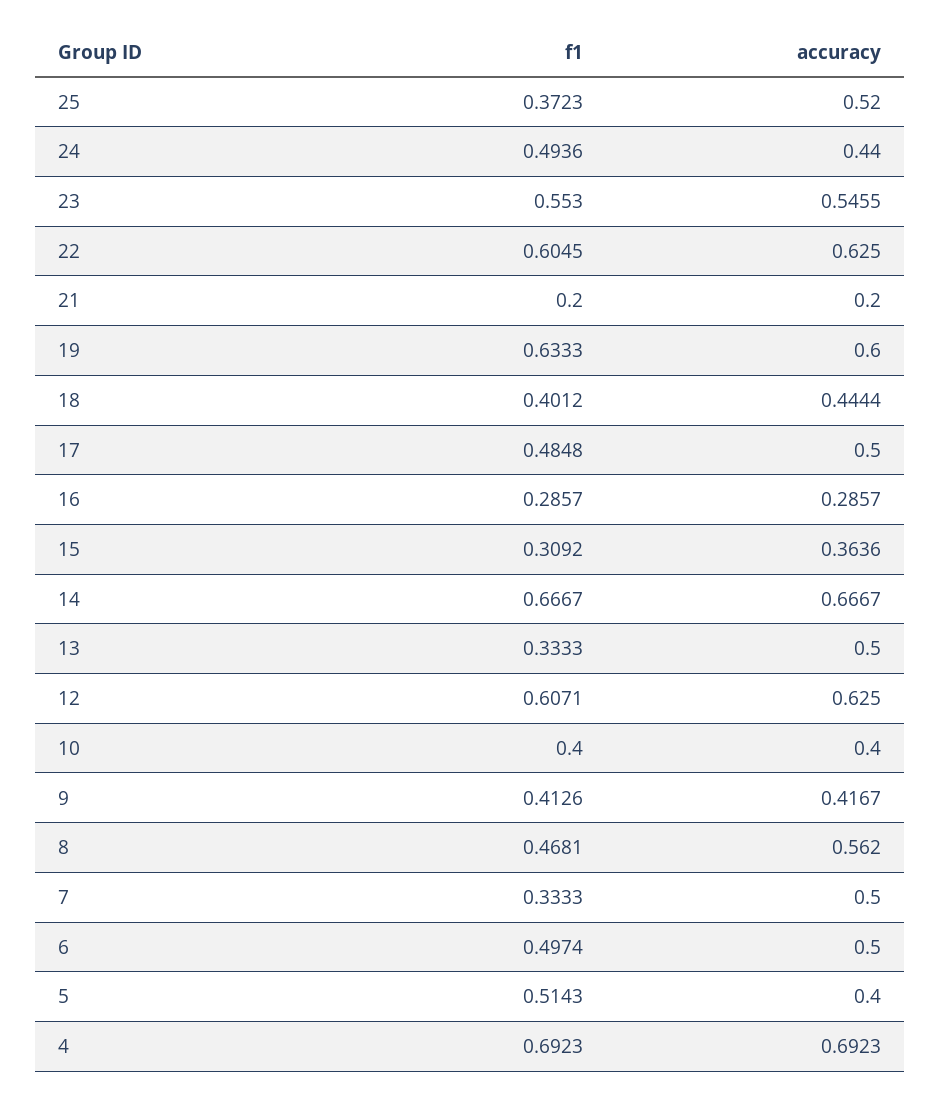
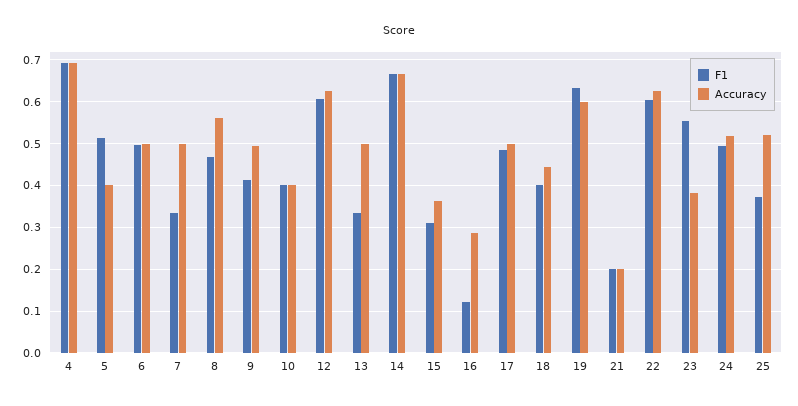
  {
    "f1": {
      "25": 0.3723,
      "24": 0.4936,
      "23": 0.553,
      "22": 0.6045,
      "21": 0.2,
      "19": 0.6333,
      "18": 0.4012,
      "17": 0.4848,
-     "16": 0.2857,
+     "16": 0.12,
      "15": 0.3092,
      "14": 0.6667,
      "13": 0.3333,
      "12": 0.6071,
      "10": 0.4,
      "9": 0.4126,
      "8": 0.4681,
      "7": 0.3333,
      "6": 0.4974,
      "5": 0.5143,
      "4": 0.6923
    },
    "accuracy": {
      "25": 0.52,
-     "24": 0.44,
+     "24": 0.52,
-     "23": 0.5455,
+     "23": 0.38,
      "22": 0.625,
      "21": 0.2,
      "19": 0.6,
      "18": 0.4444,
      "17": 0.5,
      "16": 0.2857,
      "15": 0.3636,
      "14": 0.6667,
      "13": 0.5,
      "12": 0.625,
      "10": 0.4,
-     "9": 0.4167,
+     "9": 0.5,
      "8": 0.562,
      "7": 0.5,
      "6": 0.5,
      "5": 0.4,
      "4": 0.6923
    }
  }

